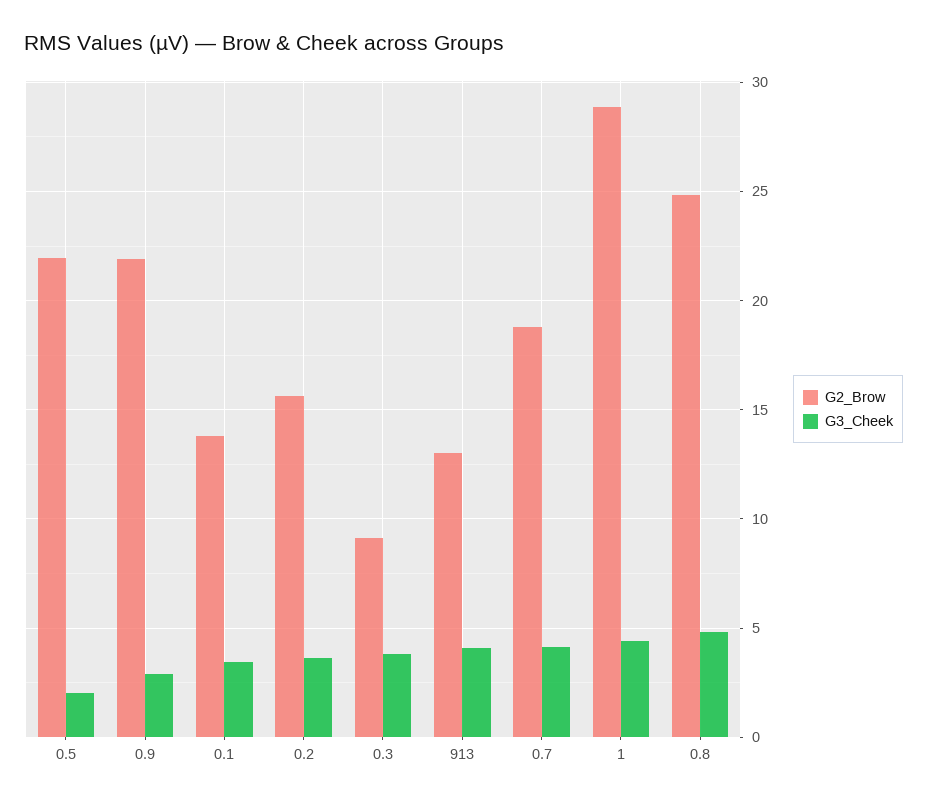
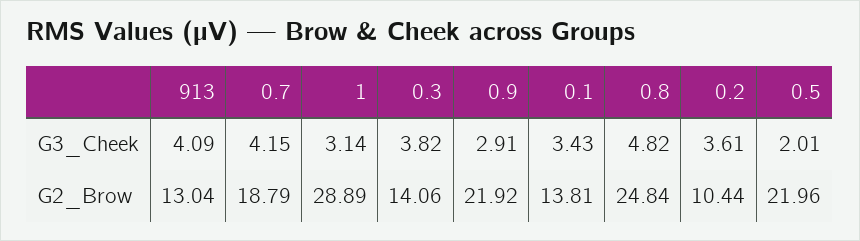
  {
    "G2_Brow": {
      "0.5": 21.96,
      "0.9": 21.92,
      "0.1": 13.81,
-     "0.2": 15.5,
+     "0.2": 10.44,
-     "0.3": 9,
+     "0.3": 14.06,
      "913": 13.04,
      "0.7": 18.79,
      "1": 28.89,
      "0.8": 24.84
    },
    "G3_Cheek": {
      "0.5": 2.01,
      "0.9": 2.91,
      "0.1": 3.43,
      "0.2": 3.61,
      "0.3": 3.82,
      "913": 4.09,
      "0.7": 4.15,
-     "1": 4.5,
+     "1": 3.14,
      "0.8": 4.82
    }
  }

